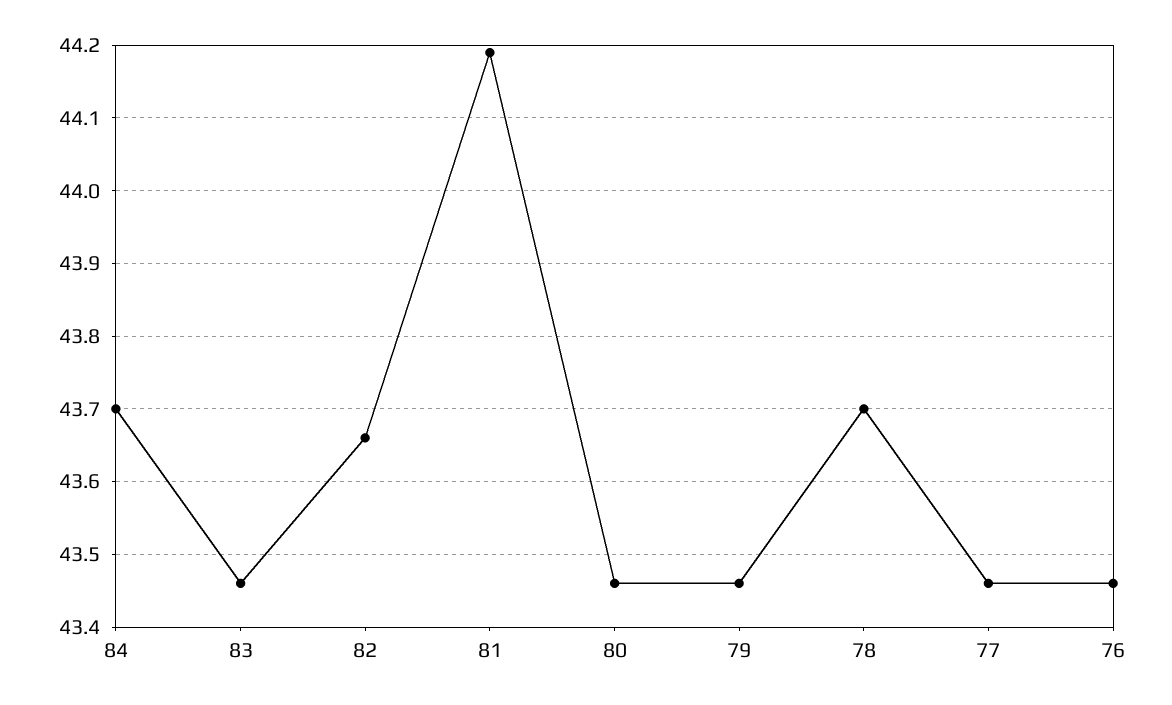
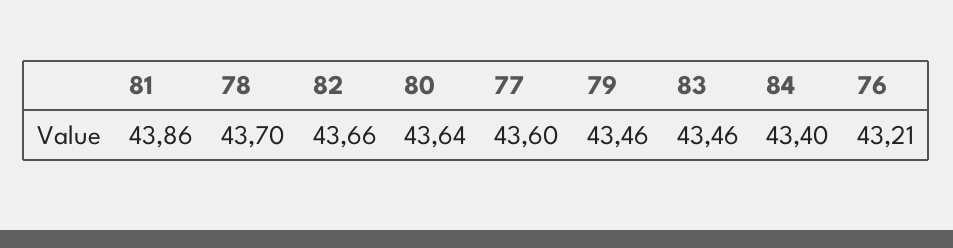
  {
-   "84": 43.7,
+   "84": 43.4,
    "83": 43.46,
    "82": 43.66,
-   "81": 44.19,
+   "81": 43.86,
-   "80": 43.46,
+   "80": 43.64,
    "79": 43.46,
    "78": 43.7,
-   "77": 43.46,
+   "77": 43.6,
-   "76": 43.46
+   "76": 43.21
  }

